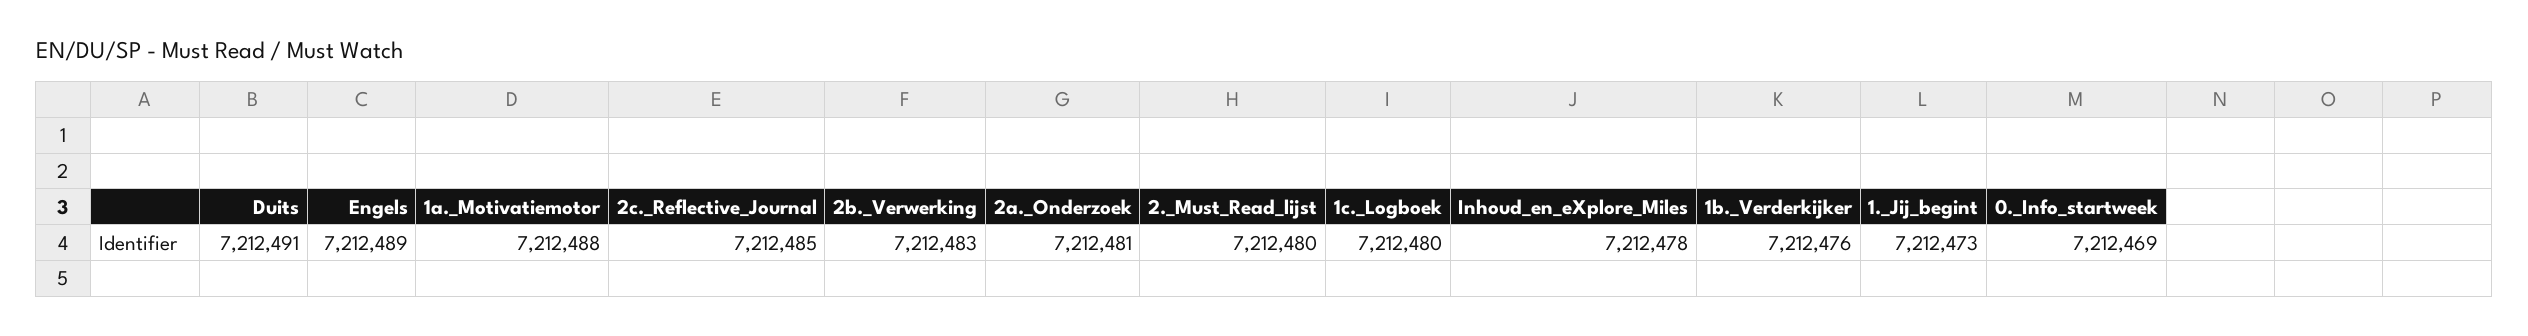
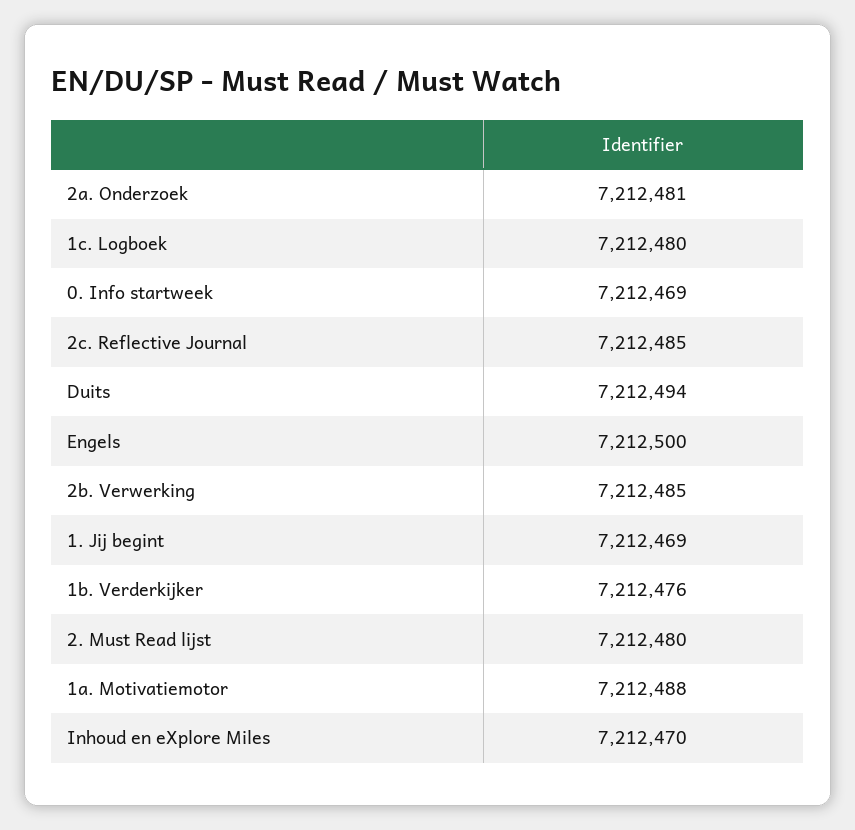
  {
-   "Duits": 7212491,
+   "Duits": 7212494,
-   "Engels": 7212489,
+   "Engels": 7212500,
    "1a._Motivatiemotor": 7212488,
    "2c._Reflective_Journal": 7212485,
-   "2b._Verwerking": 7212483,
+   "2b._Verwerking": 7212485,
    "2a._Onderzoek": 7212481,
    "2._Must_Read_lijst": 7212480,
    "1c._Logboek": 7212480,
-   "Inhoud_en_eXplore_Miles": 7212478,
+   "Inhoud_en_eXplore_Miles": 7212470,
    "1b._Verderkijker": 7212476,
-   "1._Jij_begint": 7212473,
+   "1._Jij_begint": 7212469,
    "0._Info_startweek": 7212469
  }

